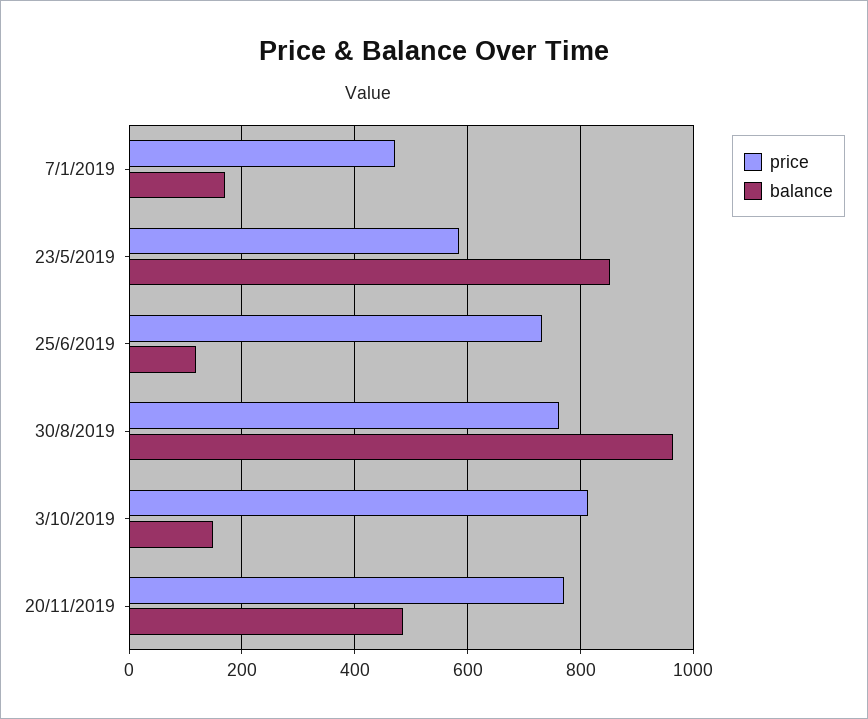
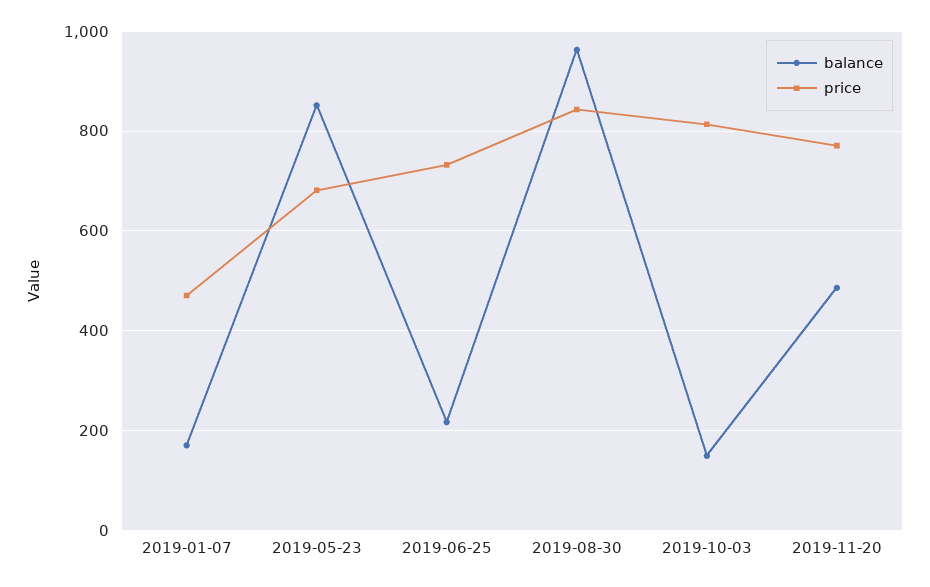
  {
    "price": {
      "7/1/2019": 480,
-     "23/5/2019": 580,
+     "23/5/2019": 680,
      "25/6/2019": 740,
-     "30/8/2019": 760,
+     "30/8/2019": 840,
      "3/10/2019": 820,
      "20/11/2019": 780
    },
    "balance": {
      "7/1/2019": 180,
      "23/5/2019": 860,
-     "25/6/2019": 120,
+     "25/6/2019": 220,
      "30/8/2019": 960,
      "3/10/2019": 140,
      "20/11/2019": 480
    }
  }

